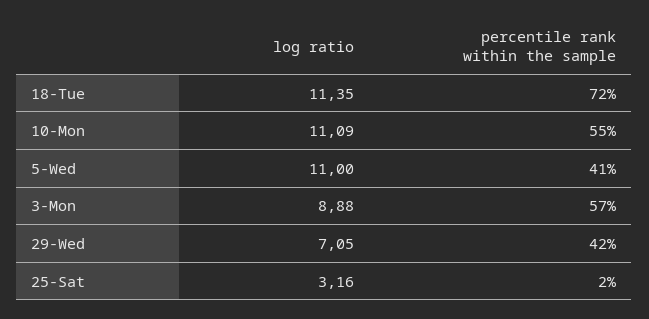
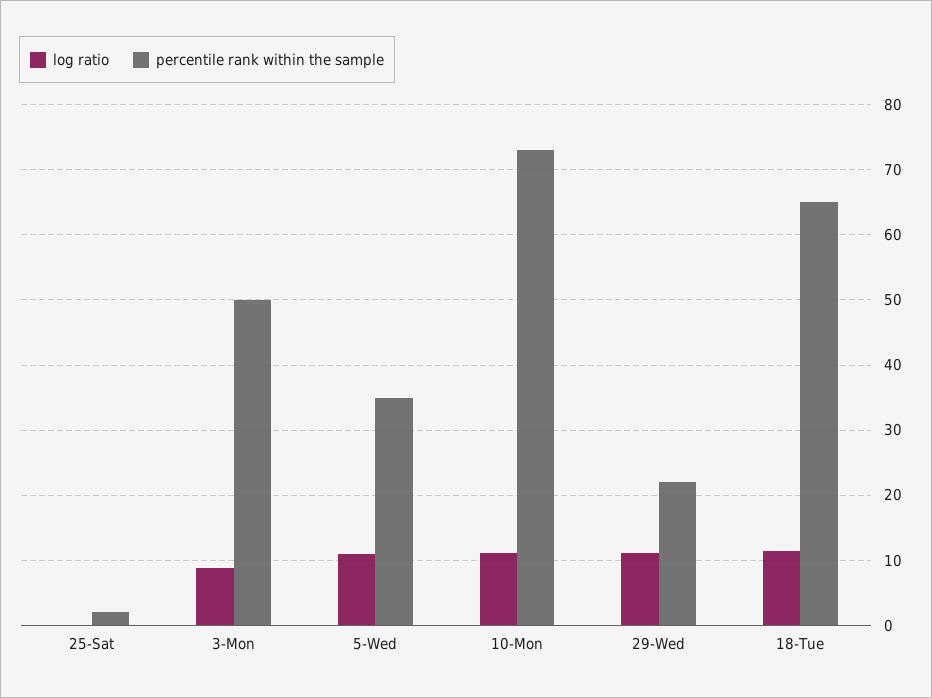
  {
    "log ratio": {
      "18-Tue": 11.35,
      "10-Mon": 11.09,
      "5-Wed": 11,
      "3-Mon": 8.88,
-     "29-Wed": 7.05,
+     "29-Wed": 11,
-     "25-Sat": 3.16
+     "25-Sat": 0
    },
    "percentile rank within the sample": {
-     "18-Tue": 72,
+     "18-Tue": 65,
-     "10-Mon": 55,
+     "10-Mon": 73,
-     "5-Wed": 41,
+     "5-Wed": 35,
-     "3-Mon": 57,
+     "3-Mon": 50,
-     "29-Wed": 42,
+     "29-Wed": 22,
      "25-Sat": 2
    }
  }

